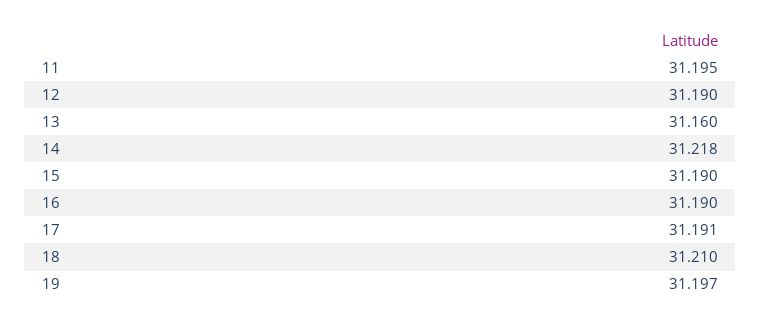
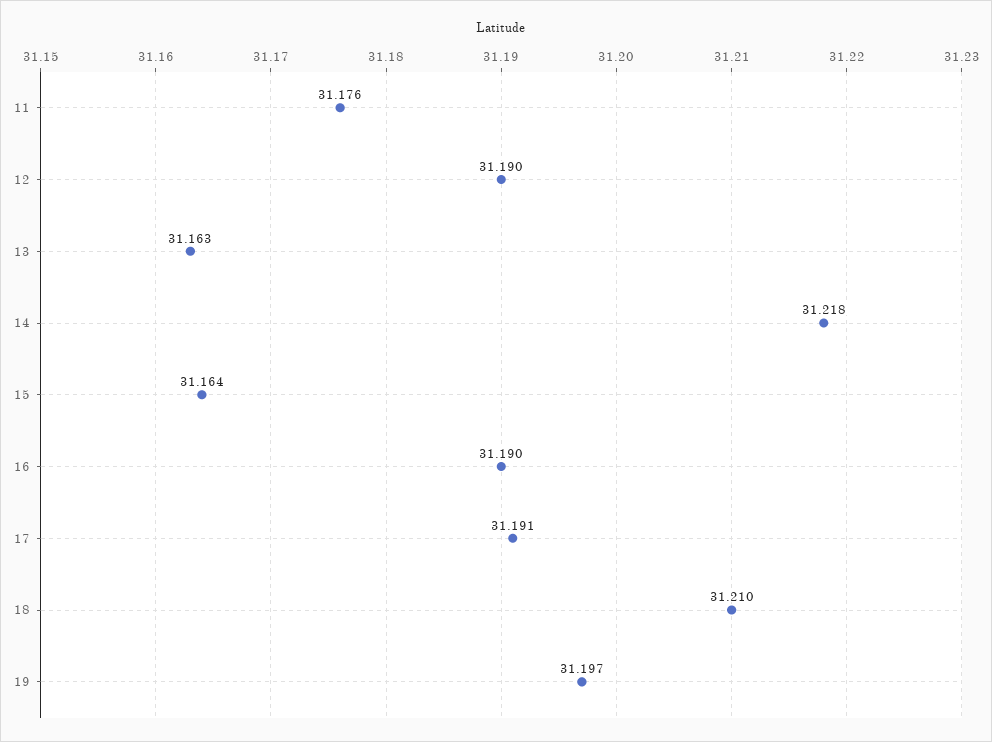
  {
-   "11": 31.195,
+   "11": 31.176,
    "12": 31.19,
-   "13": 31.16,
+   "13": 31.163,
    "14": 31.218,
-   "15": 31.19,
+   "15": 31.164,
    "16": 31.19,
    "17": 31.191,
    "18": 31.21,
    "19": 31.197
  }

